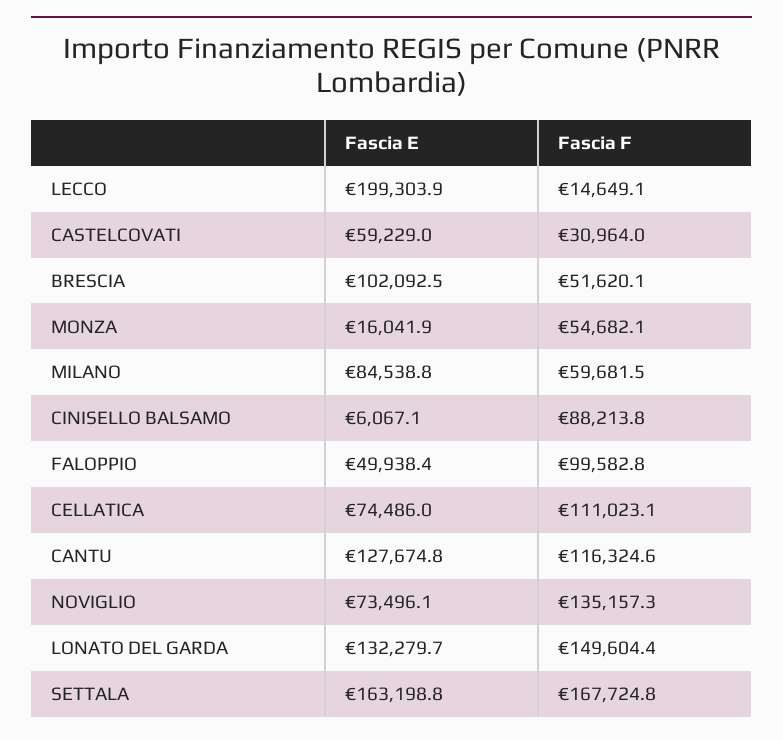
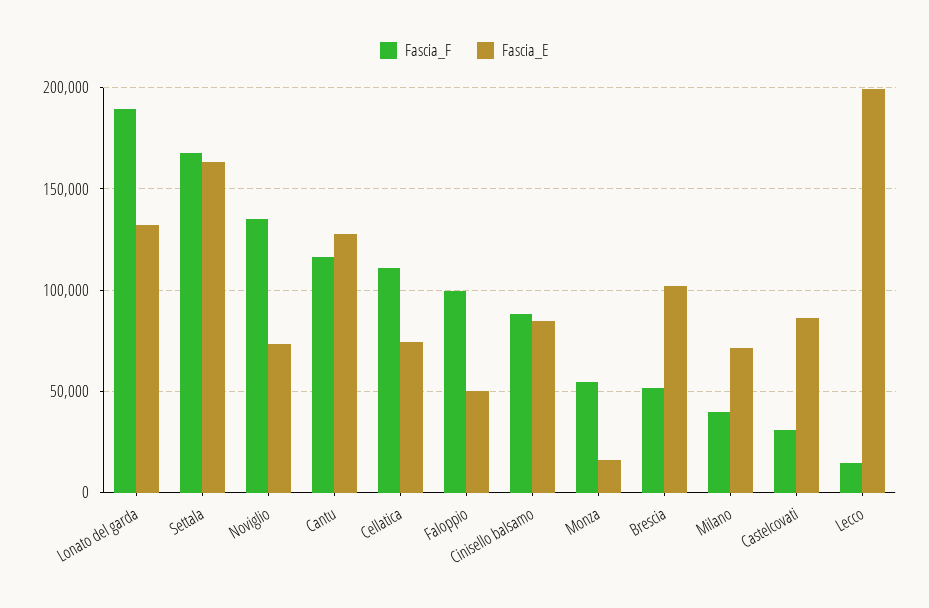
  {
    "Fascia E": {
      "LECCO": 199303.9,
-     "CASTELCOVATI": 59229,
+     "CASTELCOVATI": 85000,
      "BRESCIA": 102092.5,
      "MONZA": 16041.9,
-     "MILANO": 84538.8,
+     "MILANO": 70000,
-     "CINISELLO BALSAMO": 6067.1,
+     "CINISELLO BALSAMO": 85000,
      "FALOPPIO": 49938.4,
      "CELLATICA": 74486,
      "CANTU": 127674.8,
      "NOVIGLIO": 73496.1,
      "LONATO DEL GARDA": 132279.7,
      "SETTALA": 163198.8
    },
    "Fascia F": {
      "LECCO": 14649.1,
      "CASTELCOVATI": 30964,
      "BRESCIA": 51620.1,
      "MONZA": 54682.1,
-     "MILANO": 59681.5,
+     "MILANO": 40000,
      "CINISELLO BALSAMO": 88213.8,
      "FALOPPIO": 99582.8,
      "CELLATICA": 111023.1,
      "CANTU": 116324.6,
      "NOVIGLIO": 135157.3,
-     "LONATO DEL GARDA": 149604.4,
+     "LONATO DEL GARDA": 190000,
      "SETTALA": 167724.8
    }
  }

